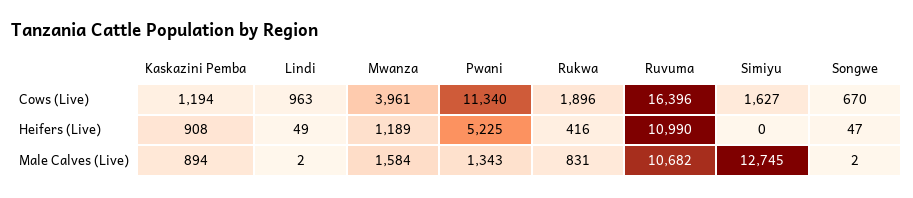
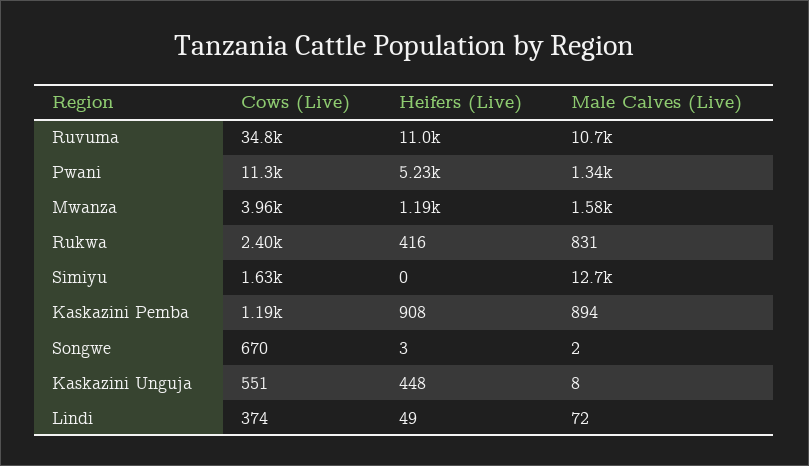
  {
    "Kaskazini Pemba": {
      "Cows (Live)": 1194,
      "Heifers (Live)": 908,
      "Male Calves (Live)": 894
    },
    "Lindi": {
-     "Cows (Live)": 963,
+     "Cows (Live)": 374,
      "Heifers (Live)": 49,
-     "Male Calves (Live)": 2
+     "Male Calves (Live)": 72
    },
    "Mwanza": {
      "Cows (Live)": 3961,
      "Heifers (Live)": 1189,
      "Male Calves (Live)": 1584
    },
    "Pwani": {
      "Cows (Live)": 11340,
      "Heifers (Live)": 5225,
      "Male Calves (Live)": 1343
    },
    "Rukwa": {
-     "Cows (Live)": 1896,
+     "Cows (Live)": 2400,
      "Heifers (Live)": 416,
      "Male Calves (Live)": 831
    },
    "Ruvuma": {
-     "Cows (Live)": 16396,
+     "Cows (Live)": 34800,
      "Heifers (Live)": 10990,
      "Male Calves (Live)": 10682
    },
    "Simiyu": {
      "Cows (Live)": 1627,
      "Heifers (Live)": 0,
      "Male Calves (Live)": 12745
    },
    "Songwe": {
      "Cows (Live)": 670,
-     "Heifers (Live)": 47,
+     "Heifers (Live)": 3,
      "Male Calves (Live)": 2
-   }
+   },
+   "Kaskazini Unguja": {
+     "Cows (Live)": 551,
+     "Heifers (Live)": 448,
+     "Male Calves (Live)": 8
+   }
  }

